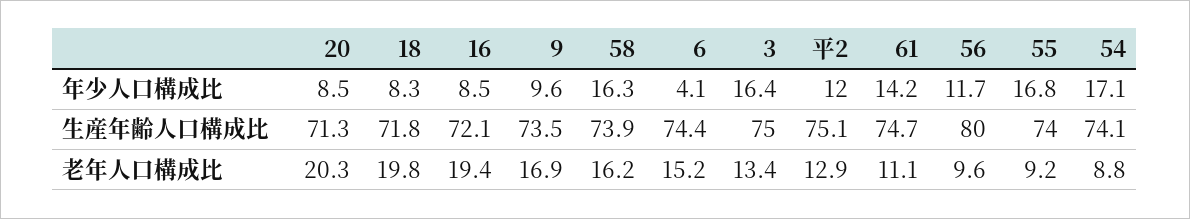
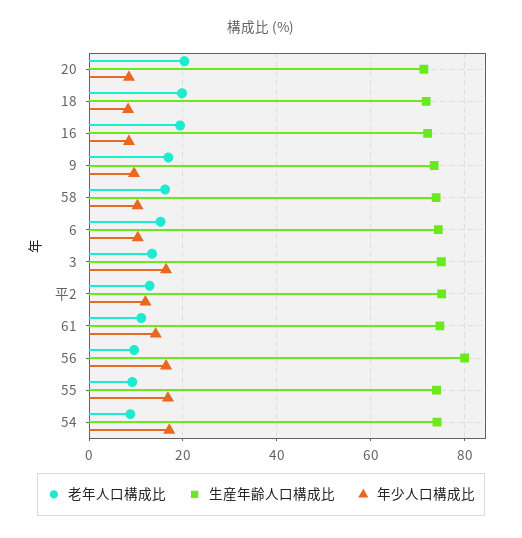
  {
    "年少人口構成比": {
      "20": 8.5,
      "18": 8.3,
      "16": 8.5,
      "9": 9.6,
-     "58": 16.3,
+     "58": 10,
-     "6": 4.1,
+     "6": 10,
      "3": 16.4,
      "平2": 12,
      "61": 14.2,
-     "56": 11.7,
+     "56": 16,
      "55": 16.8,
      "54": 17.1
    },
    "生産年齢人口構成比": {
      "20": 71.3,
      "18": 71.8,
      "16": 72.1,
      "9": 73.5,
      "58": 73.9,
      "6": 74.4,
      "3": 75,
      "平2": 75.1,
      "61": 74.7,
      "56": 80,
      "55": 74,
      "54": 74.1
    },
    "老年人口構成比": {
      "20": 20.3,
      "18": 19.8,
      "16": 19.4,
      "9": 16.9,
      "58": 16.2,
      "6": 15.2,
      "3": 13.4,
      "平2": 12.9,
      "61": 11.1,
      "56": 9.6,
      "55": 9.2,
      "54": 8.8
    }
  }

